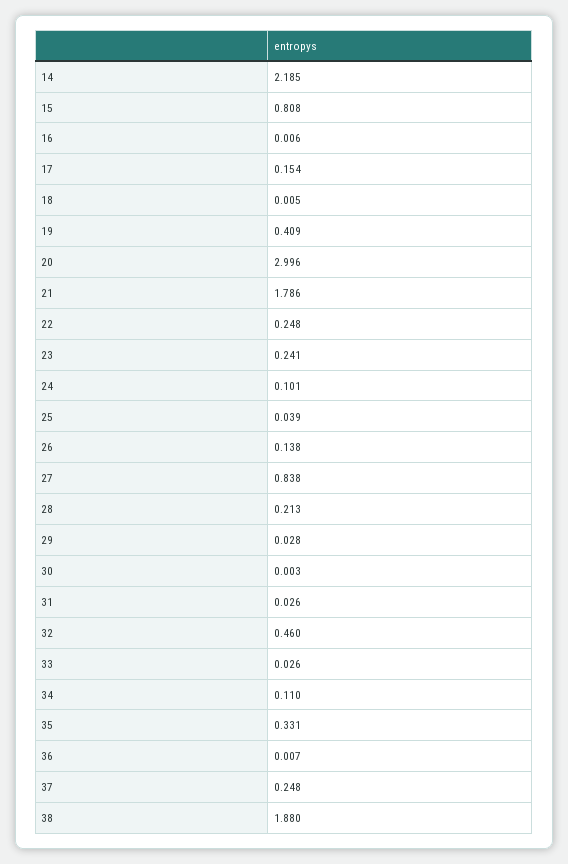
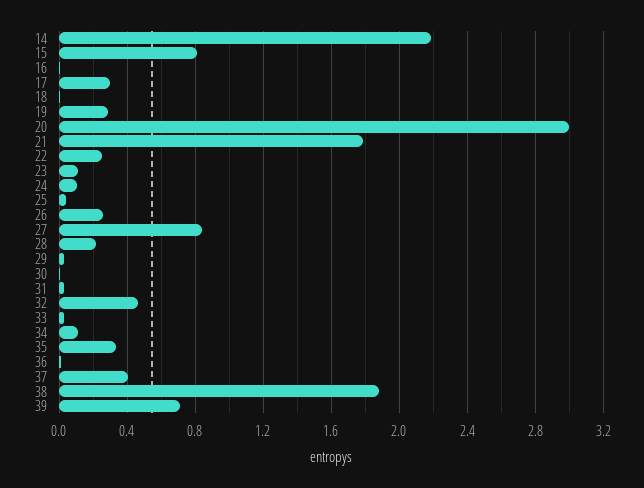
  {
    "14": 2.185,
    "15": 0.808,
    "16": 0.006,
-   "17": 0.154,
+   "17": 0.3,
    "18": 0.005,
-   "19": 0.409,
+   "19": 0.3,
    "20": 2.996,
    "21": 1.786,
    "22": 0.248,
-   "23": 0.241,
+   "23": 0.1,
    "24": 0.101,
    "25": 0.039,
-   "26": 0.138,
+   "26": 0.25,
    "27": 0.838,
    "28": 0.213,
    "29": 0.028,
    "30": 0.003,
    "31": 0.026,
    "32": 0.46,
    "33": 0.026,
    "34": 0.11,
    "35": 0.331,
    "36": 0.007,
-   "37": 0.248,
+   "37": 0.4,
-   "38": 1.88
+   "38": 1.88,
+   "39": 0.7
  }

